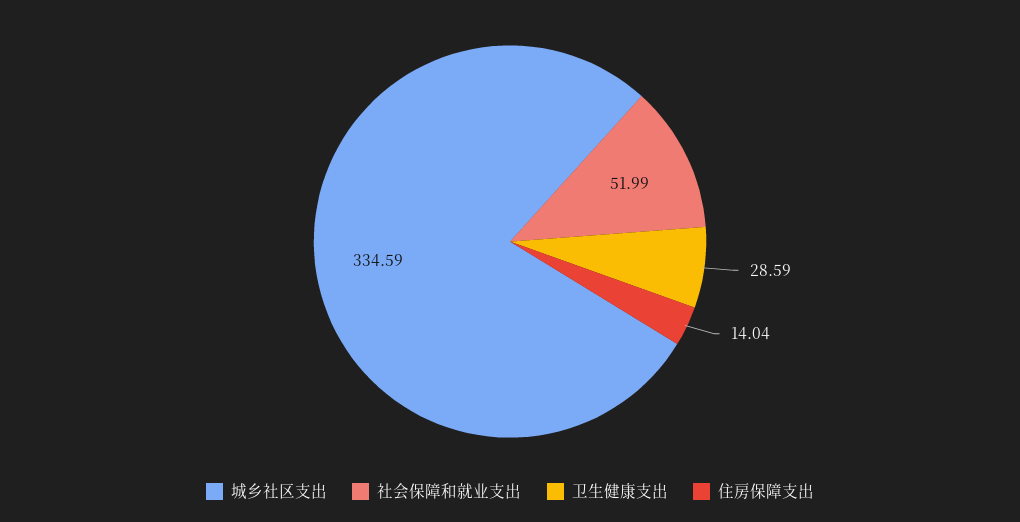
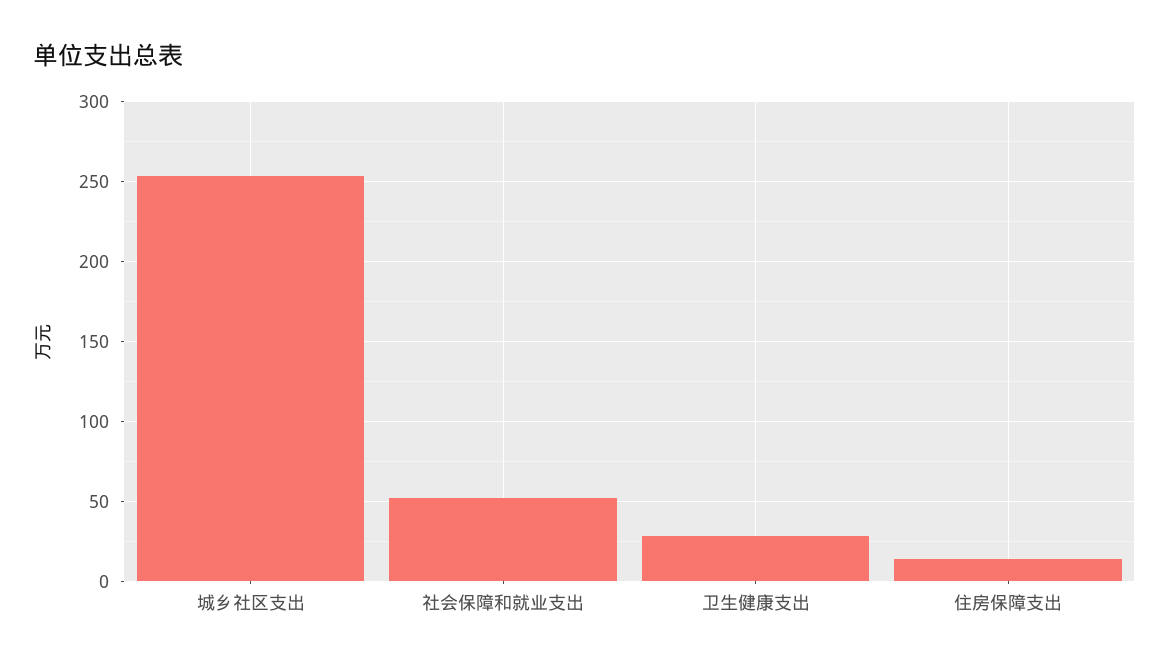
  {
-   "城乡社区支出": 334.59,
+   "城乡社区支出": 255,
    "社会保障和就业支出": 51.99,
    "卫生健康支出": 28.59,
    "住房保障支出": 14.04
  }

